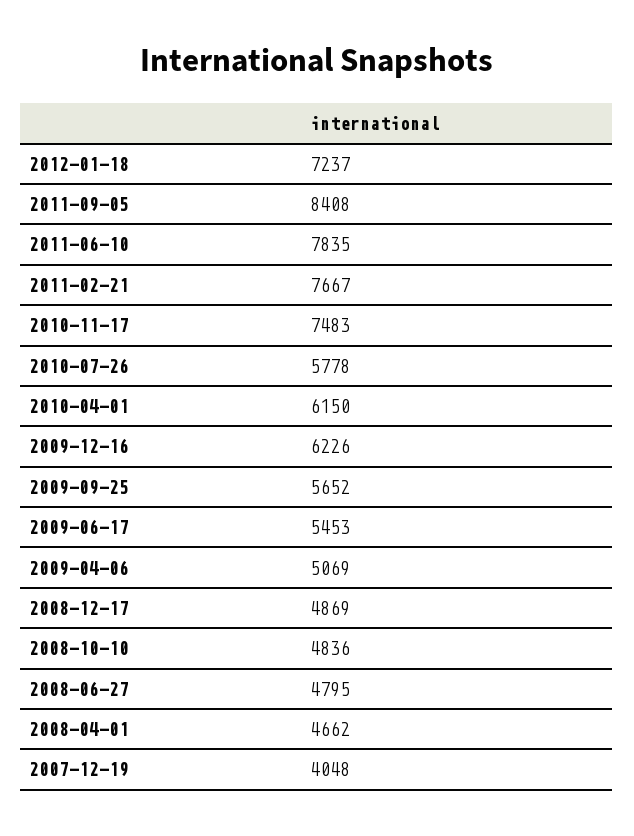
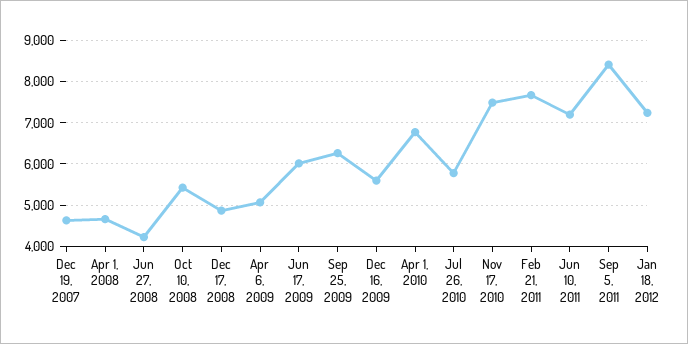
  {
    "2012-01-18": 7237,
    "2011-09-05": 8408,
-   "2011-06-10": 7835,
+   "2011-06-10": 7200,
    "2011-02-21": 7667,
    "2010-11-17": 7483,
    "2010-07-26": 5778,
-   "2010-04-01": 6150,
+   "2010-04-01": 6800,
-   "2009-12-16": 6226,
+   "2009-12-16": 5600,
-   "2009-09-25": 5652,
+   "2009-09-25": 6200,
-   "2009-06-17": 5453,
+   "2009-06-17": 6000,
    "2009-04-06": 5069,
    "2008-12-17": 4869,
-   "2008-10-10": 4836,
+   "2008-10-10": 5400,
-   "2008-06-27": 4795,
+   "2008-06-27": 4200,
    "2008-04-01": 4662,
-   "2007-12-19": 4048
+   "2007-12-19": 4600
  }

